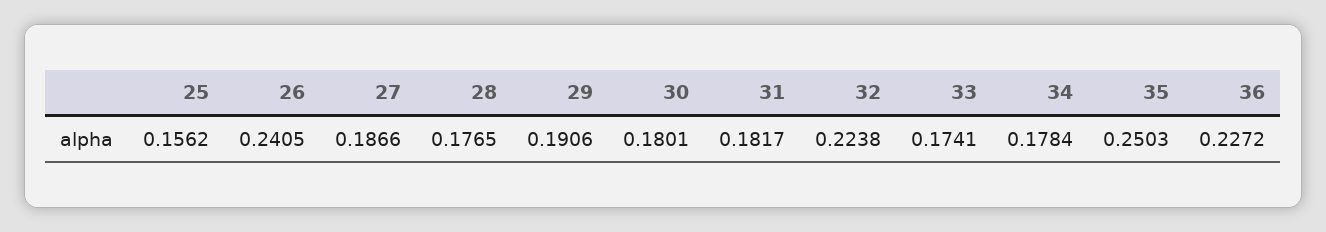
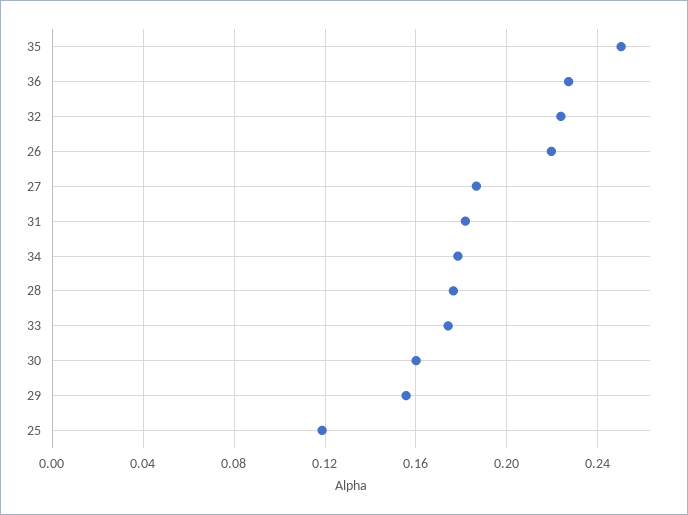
  {
-   "25": 0.1562,
+   "25": 0.12,
-   "26": 0.2405,
+   "26": 0.22,
    "27": 0.1866,
    "28": 0.1765,
-   "29": 0.1906,
+   "29": 0.155,
-   "30": 0.1801,
+   "30": 0.16,
    "31": 0.1817,
    "32": 0.2238,
    "33": 0.1741,
    "34": 0.1784,
    "35": 0.2503,
    "36": 0.2272
  }

